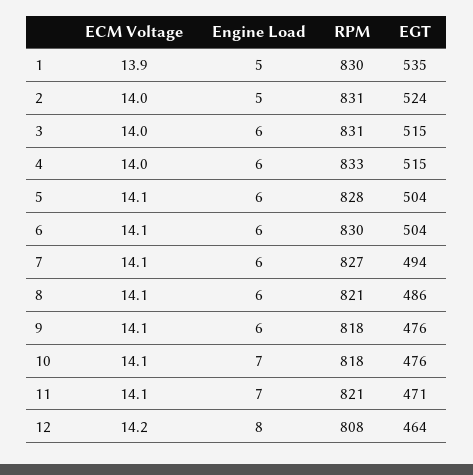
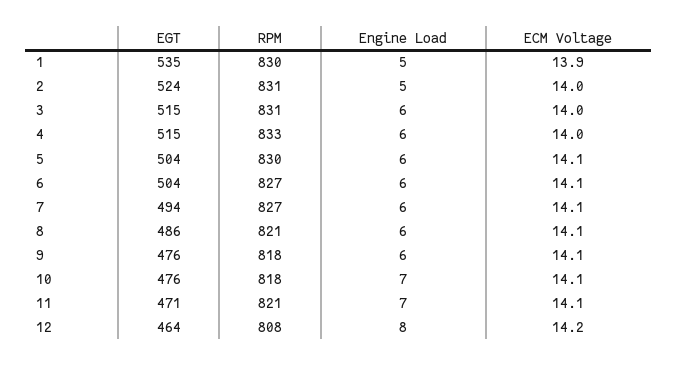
  {
    "ECM Voltage": {
      "1": 13.9,
      "2": 14,
      "3": 14,
      "4": 14,
      "5": 14.1,
      "6": 14.1,
      "7": 14.1,
      "8": 14.1,
      "9": 14.1,
      "10": 14.1,
      "11": 14.1,
      "12": 14.2
    },
    "Engine Load": {
      "1": 5,
      "2": 5,
      "3": 6,
      "4": 6,
      "5": 6,
      "6": 6,
      "7": 6,
      "8": 6,
      "9": 6,
      "10": 7,
      "11": 7,
      "12": 8
    },
    "RPM": {
      "1": 830,
      "2": 831,
      "3": 831,
      "4": 833,
-     "5": 828,
+     "5": 830,
-     "6": 830,
+     "6": 827,
      "7": 827,
      "8": 821,
      "9": 818,
      "10": 818,
      "11": 821,
      "12": 808
    },
    "EGT": {
      "1": 535,
      "2": 524,
      "3": 515,
      "4": 515,
      "5": 504,
      "6": 504,
      "7": 494,
      "8": 486,
      "9": 476,
      "10": 476,
      "11": 471,
      "12": 464
    }
  }

